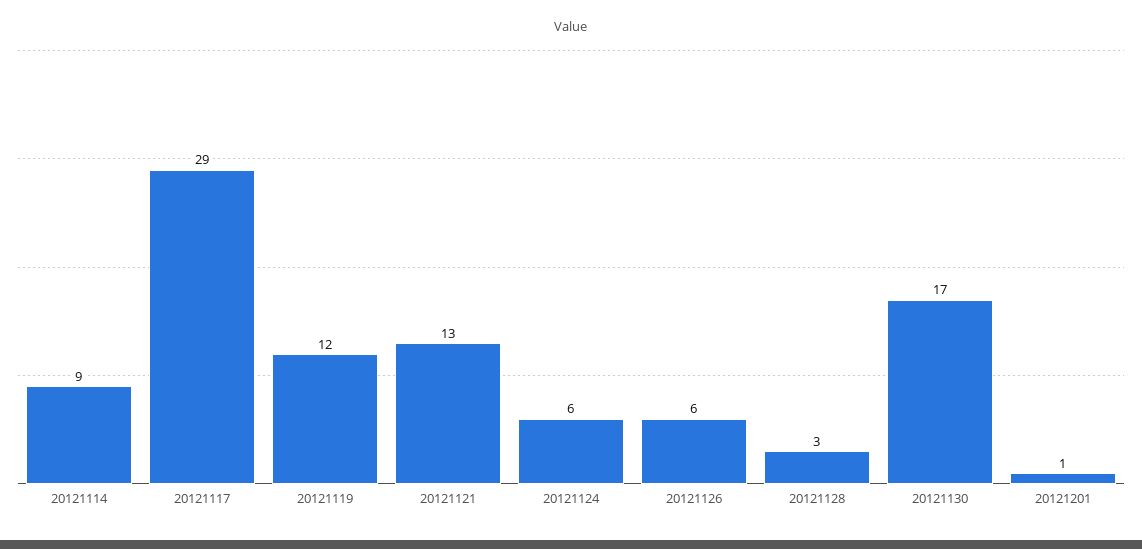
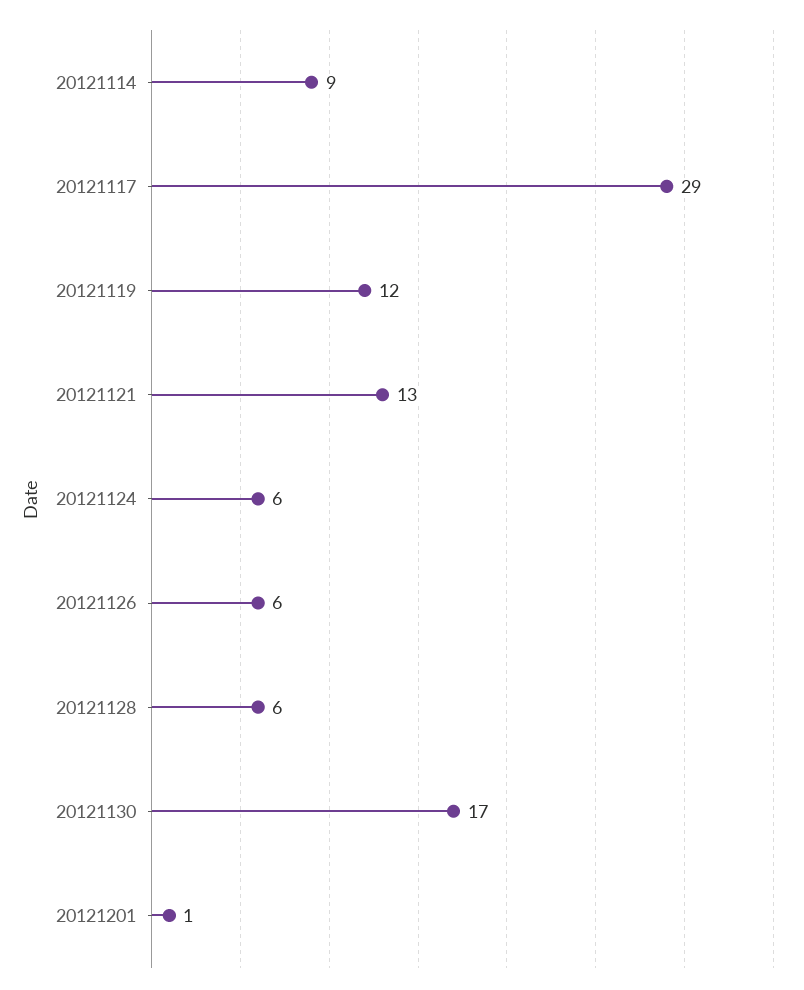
  {
    "20121114": 9,
    "20121117": 29,
    "20121119": 12,
    "20121121": 13,
    "20121124": 6,
    "20121126": 6,
-   "20121128": 3,
+   "20121128": 6,
    "20121130": 17,
    "20121201": 1
  }

